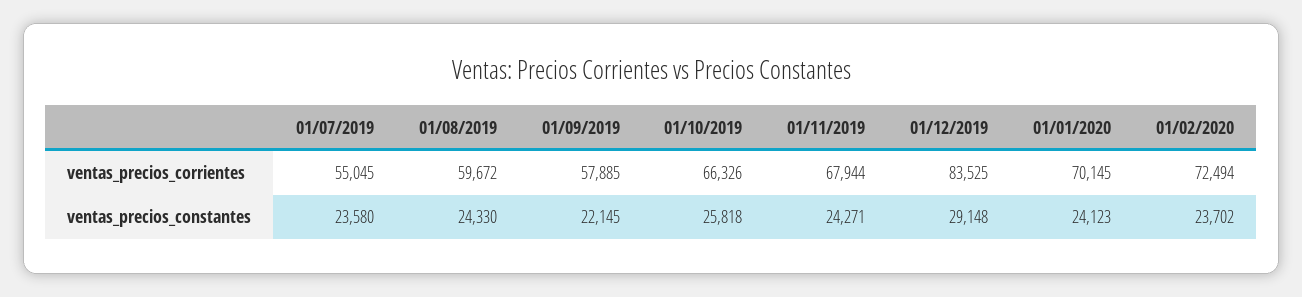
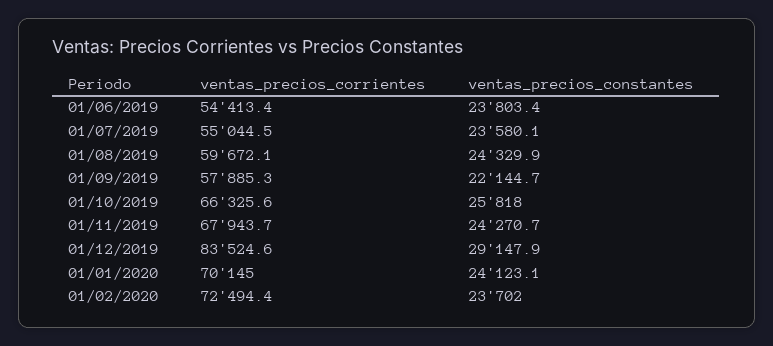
  {
    "01/07/2019": {
      "ventas_precios_corrientes": 55044.5,
      "ventas_precios_constantes": 23580.1
    },
    "01/08/2019": {
      "ventas_precios_corrientes": 59672.1,
      "ventas_precios_constantes": 24329.9
    },
    "01/09/2019": {
      "ventas_precios_corrientes": 57885.3,
      "ventas_precios_constantes": 22144.7
    },
    "01/10/2019": {
      "ventas_precios_corrientes": 66325.6,
      "ventas_precios_constantes": 25818
    },
    "01/11/2019": {
      "ventas_precios_corrientes": 67943.7,
      "ventas_precios_constantes": 24270.7
    },
    "01/12/2019": {
      "ventas_precios_corrientes": 83524.6,
      "ventas_precios_constantes": 29147.9
    },
    "01/01/2020": {
      "ventas_precios_corrientes": 70145,
      "ventas_precios_constantes": 24123.1
    },
    "01/02/2020": {
      "ventas_precios_corrientes": 72494.4,
      "ventas_precios_constantes": 23702
-   }
+   },
+   "01/06/2019": {
+     "ventas_precios_corrientes": 54413.4,
+     "ventas_precios_constantes": 23803.4
+   }
  }

